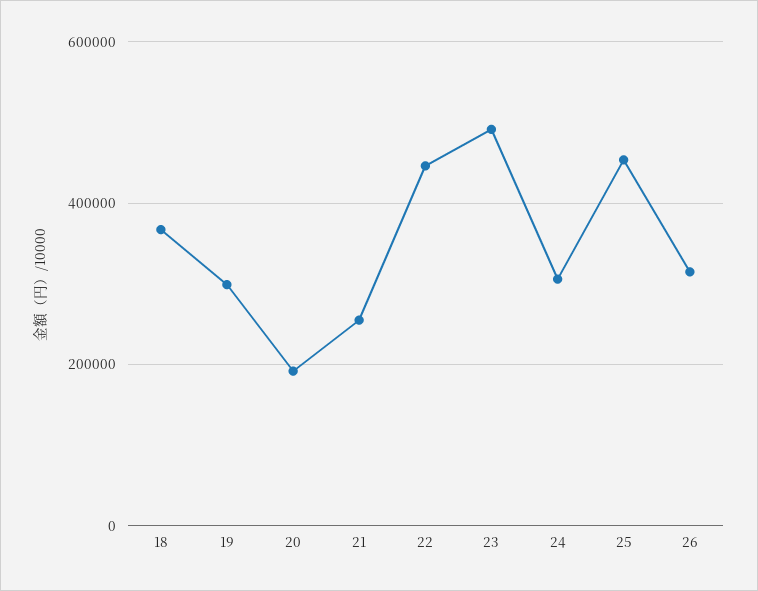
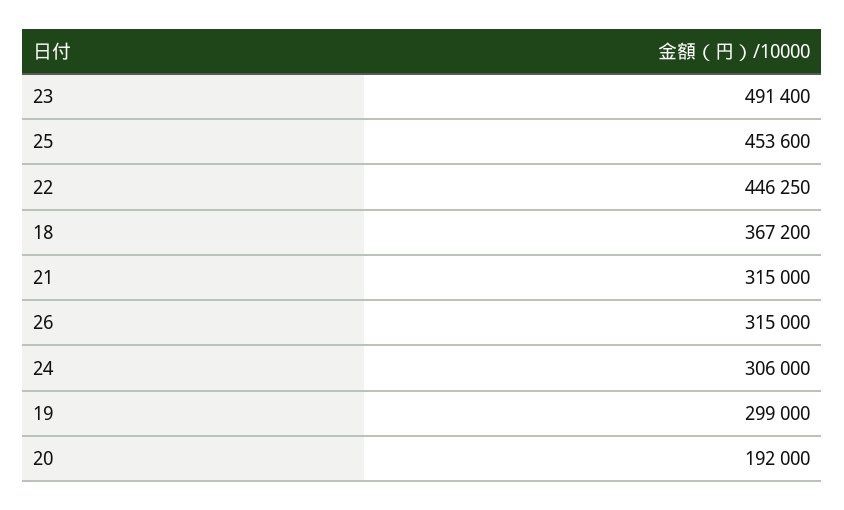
  {
    "18": 367200,
    "19": 299000,
    "20": 192000,
-   "21": 260000,
+   "21": 315000,
    "22": 446250,
    "23": 491400,
    "24": 306000,
    "25": 453600,
    "26": 315000
  }

